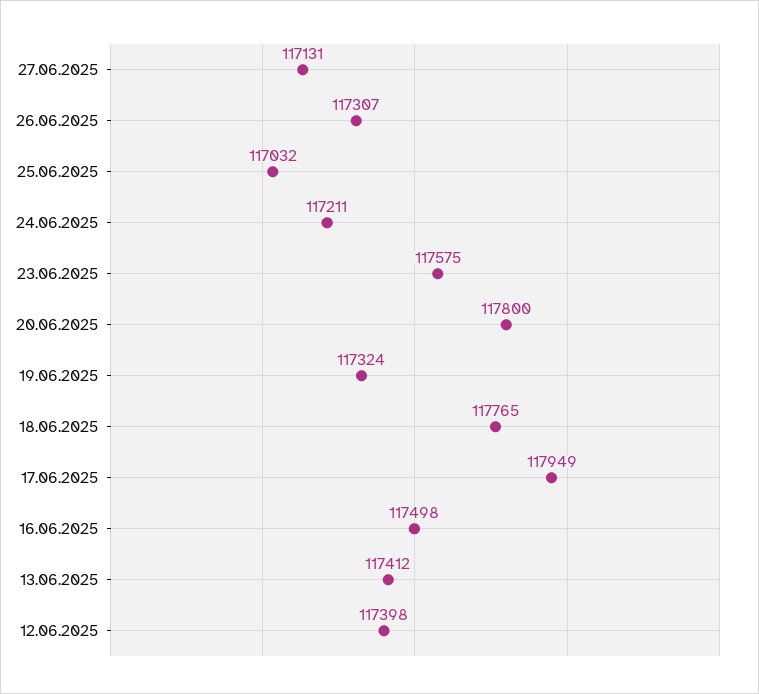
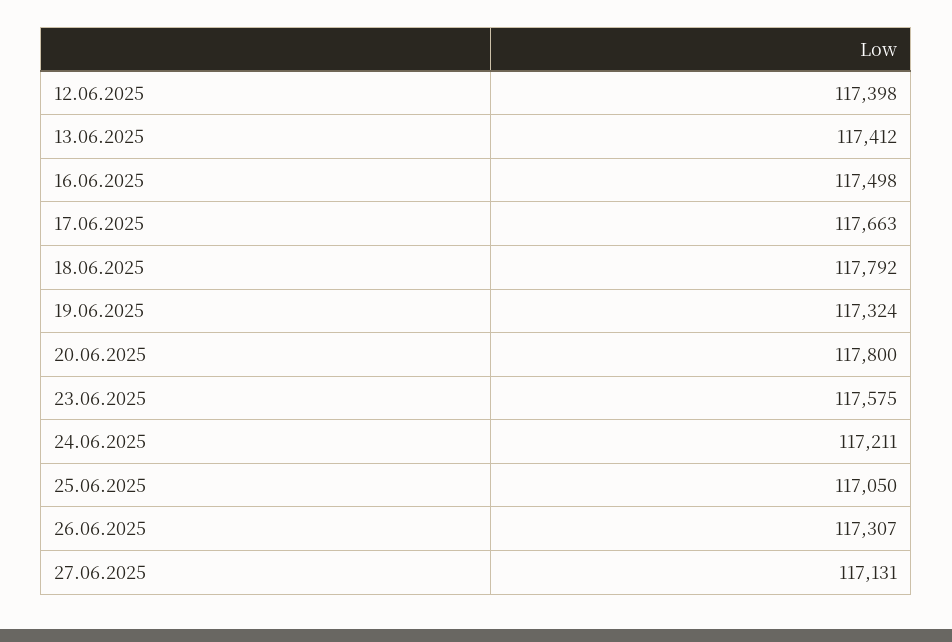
  {
    "27.06.2025": 117131,
    "26.06.2025": 117307,
-   "25.06.2025": 117032,
+   "25.06.2025": 117050,
    "24.06.2025": 117211,
    "23.06.2025": 117575,
    "20.06.2025": 117800,
    "19.06.2025": 117324,
-   "18.06.2025": 117765,
+   "18.06.2025": 117792,
-   "17.06.2025": 117949,
+   "17.06.2025": 117663,
    "16.06.2025": 117498,
    "13.06.2025": 117412,
    "12.06.2025": 117398
  }

